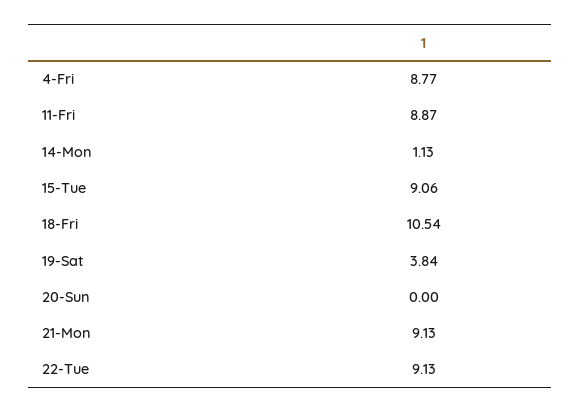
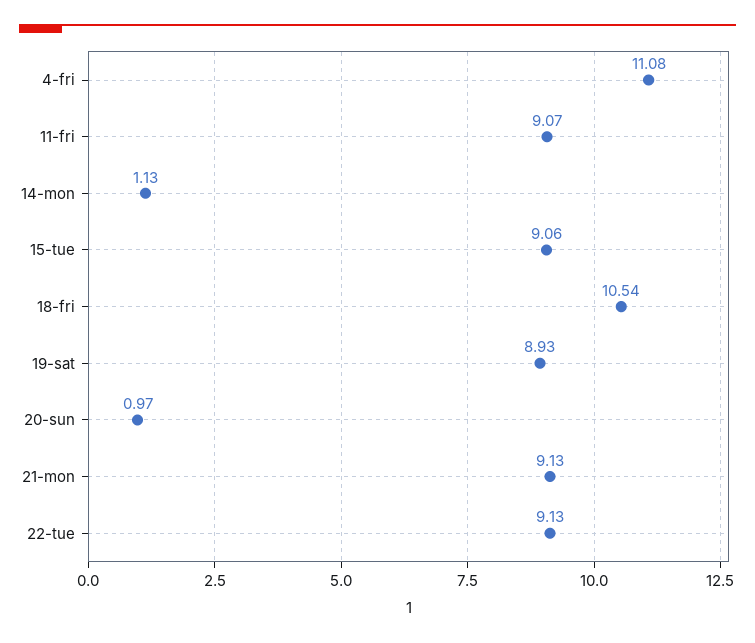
  {
-   "4-Fri": 8.77,
+   "4-Fri": 11.08,
-   "11-Fri": 8.87,
+   "11-Fri": 9.07,
    "14-Mon": 1.13,
    "15-Tue": 9.06,
    "18-Fri": 10.54,
-   "19-Sat": 3.84,
+   "19-Sat": 8.93,
-   "20-Sun": 0,
+   "20-Sun": 0.97,
    "21-Mon": 9.13,
    "22-Tue": 9.13
  }

